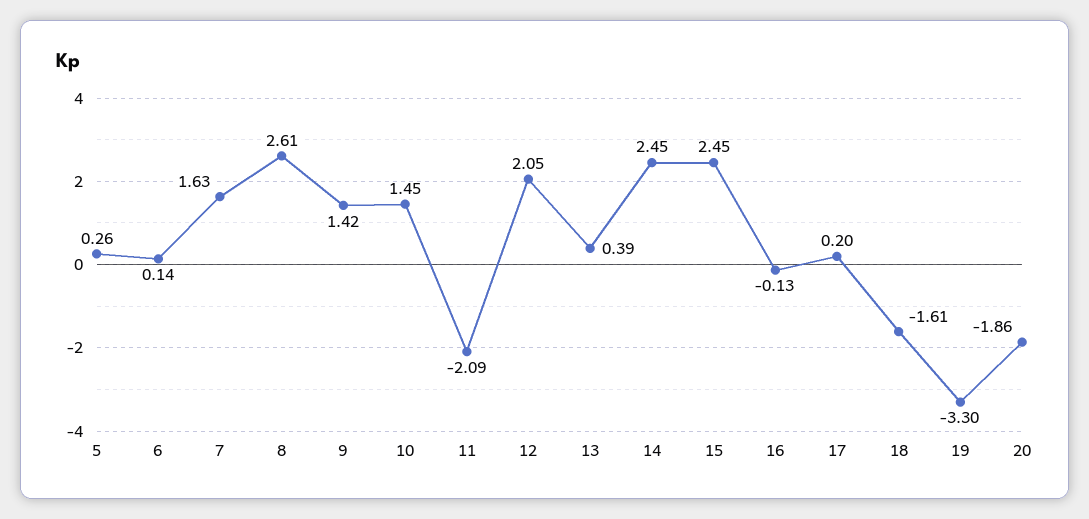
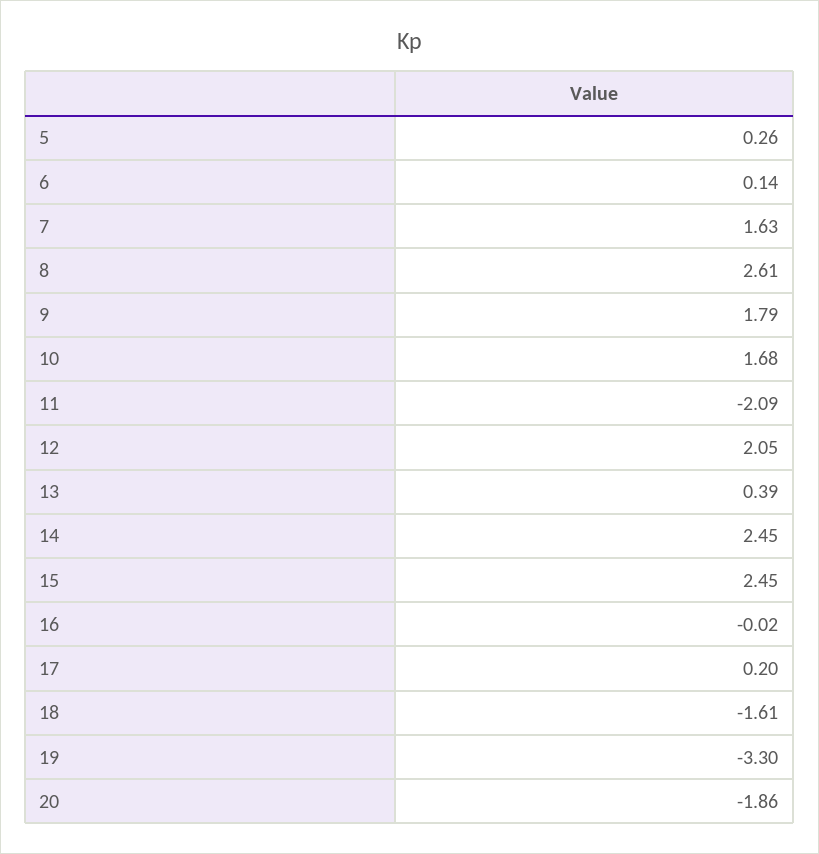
  {
    "5": 0.26,
    "6": 0.14,
    "7": 1.63,
    "8": 2.61,
-   "9": 1.42,
+   "9": 1.79,
-   "10": 1.45,
+   "10": 1.68,
    "11": -2.09,
    "12": 2.05,
    "13": 0.39,
    "14": 2.45,
    "15": 2.45,
-   "16": -0.13,
+   "16": -0.02,
    "17": 0.2,
    "18": -1.61,
    "19": -3.3,
    "20": -1.86
  }

